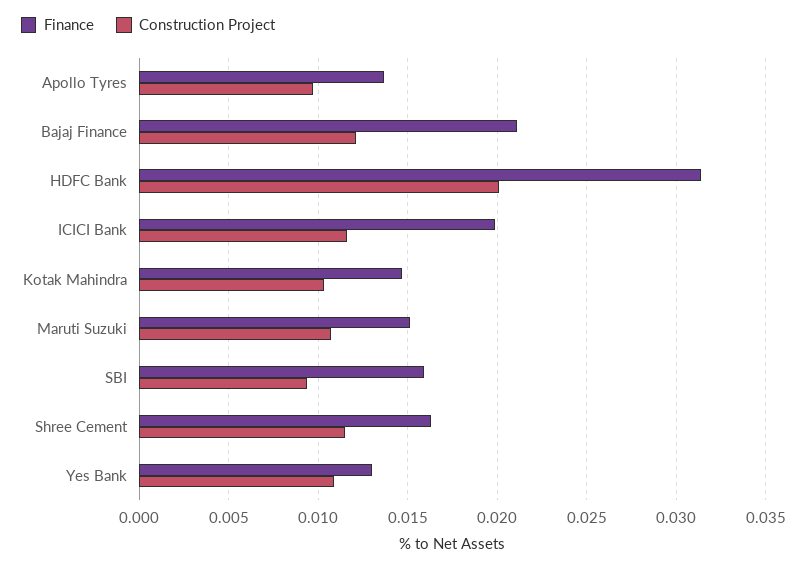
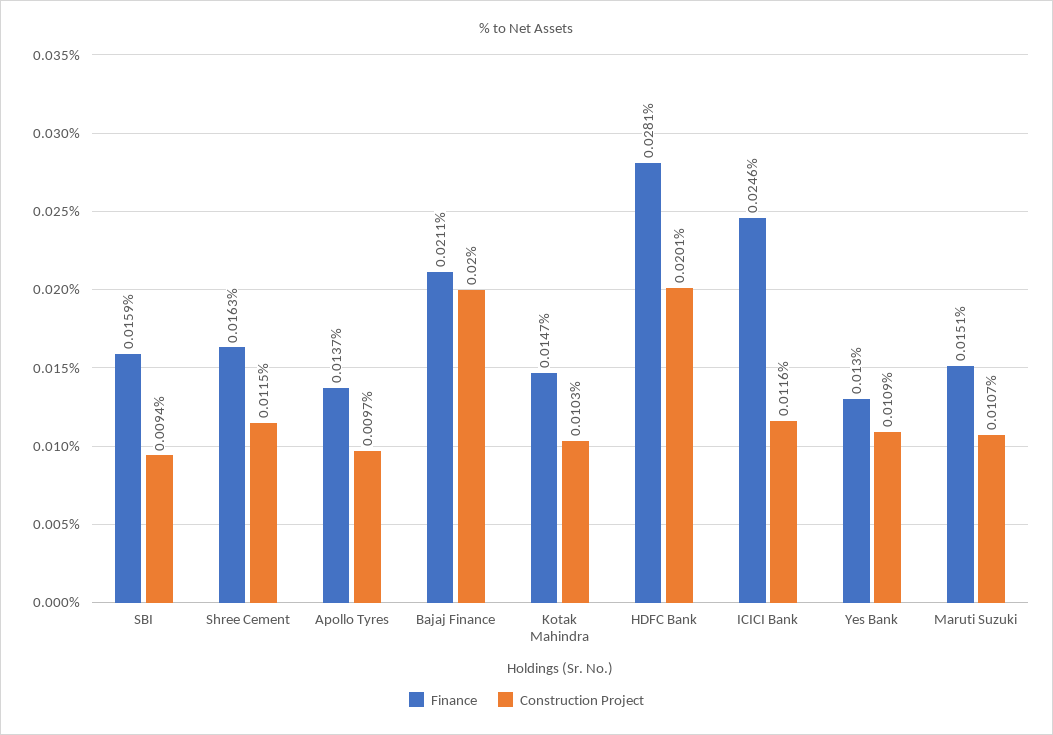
  {
    "Finance": {
      "Apollo Tyres": 0.0137,
      "Bajaj Finance": 0.0211,
-     "HDFC Bank": 0.0315,
+     "HDFC Bank": 0.0281,
-     "ICICI Bank": 0.02,
+     "ICICI Bank": 0.0246,
      "Kotak Mahindra": 0.0147,
      "Maruti Suzuki": 0.0151,
      "SBI": 0.0159,
      "Shree Cement": 0.0163,
      "Yes Bank": 0.013
    },
    "Construction Project": {
      "Apollo Tyres": 0.0097,
-     "Bajaj Finance": 0.012,
+     "Bajaj Finance": 0.02,
      "HDFC Bank": 0.0201,
      "ICICI Bank": 0.0116,
      "Kotak Mahindra": 0.0103,
      "Maruti Suzuki": 0.0107,
      "SBI": 0.0094,
      "Shree Cement": 0.0115,
      "Yes Bank": 0.0109
    }
  }

